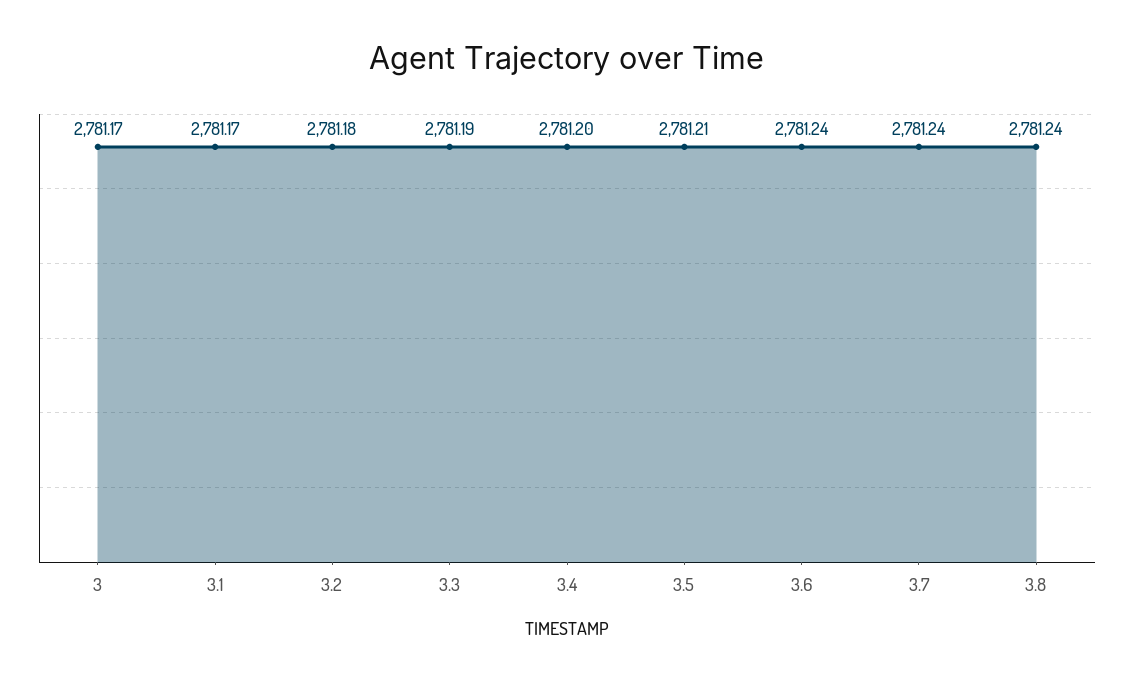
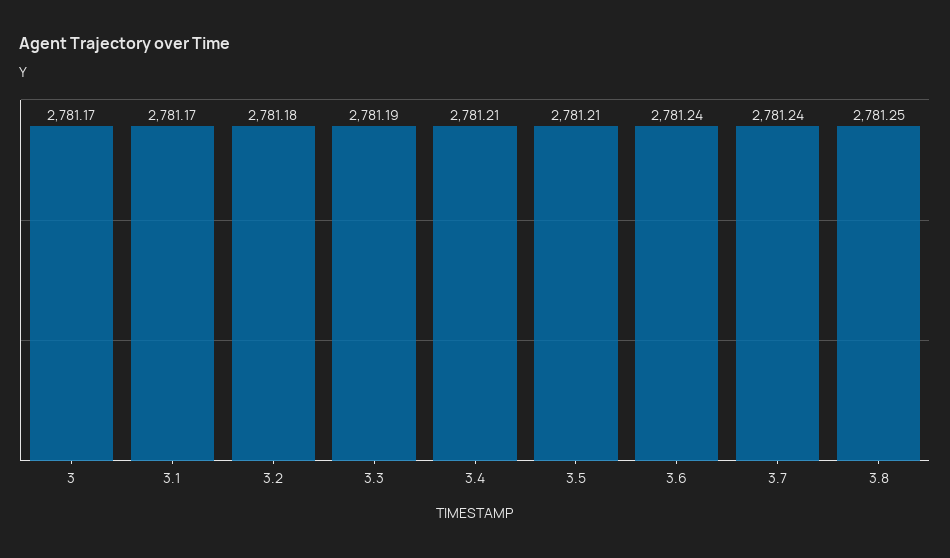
  {
    "3": 2781.17,
    "3.1": 2781.17,
    "3.2": 2781.18,
    "3.3": 2781.19,
-   "3.4": 2781.2,
+   "3.4": 2781.21,
    "3.5": 2781.21,
    "3.6": 2781.24,
    "3.7": 2781.24,
-   "3.8": 2781.24
+   "3.8": 2781.25
  }

